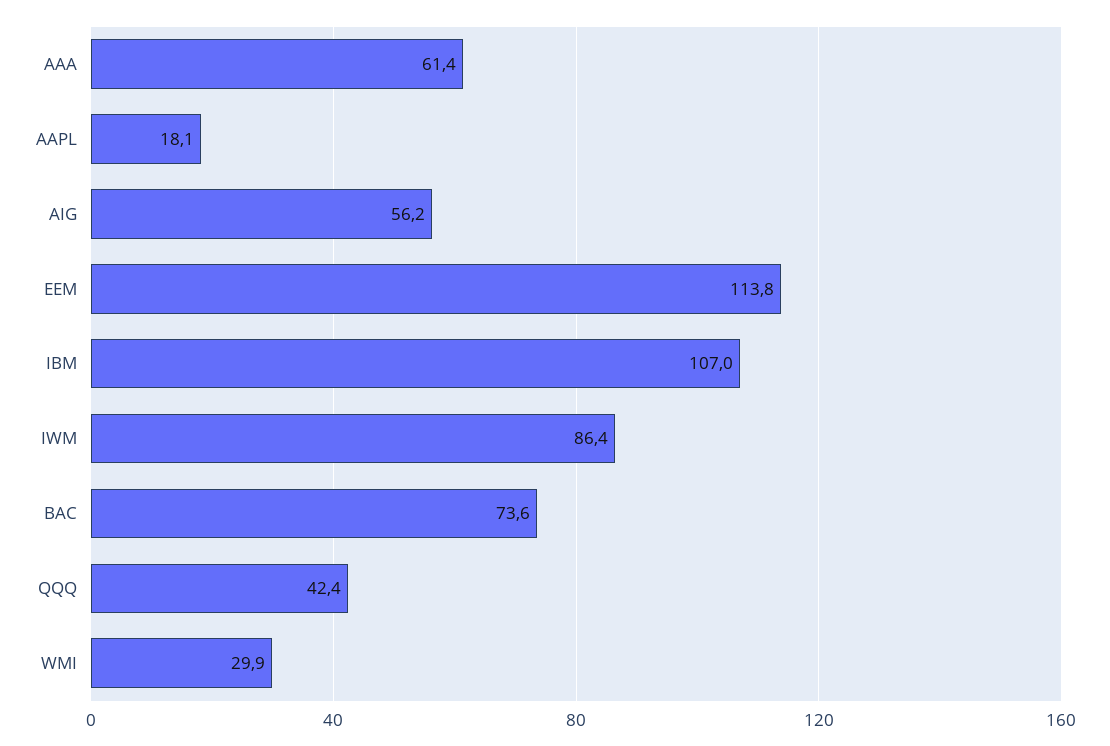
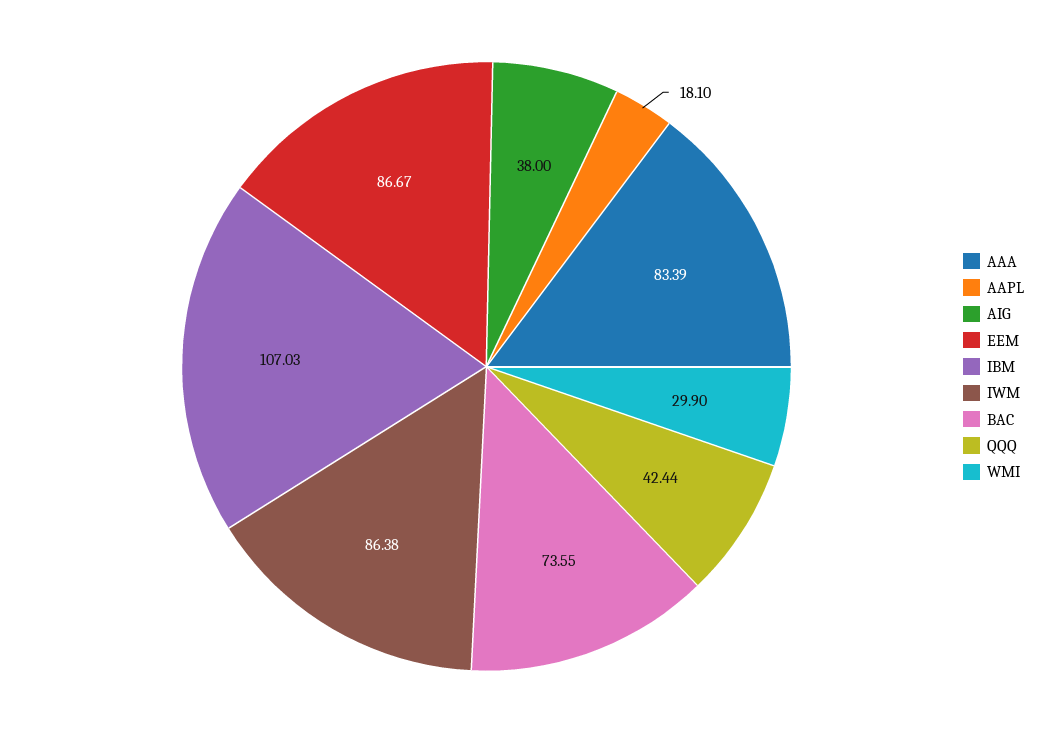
  {
-   "AAA": 61.4,
+   "AAA": 83.39,
    "AAPL": 18.1,
-   "AIG": 56.2,
+   "AIG": 38,
-   "EEM": 113.8,
+   "EEM": 86.67,
    "IBM": 107.03,
    "IWM": 86.38,
    "BAC": 73.55,
    "QQQ": 42.44,
    "WMI": 29.9
  }

